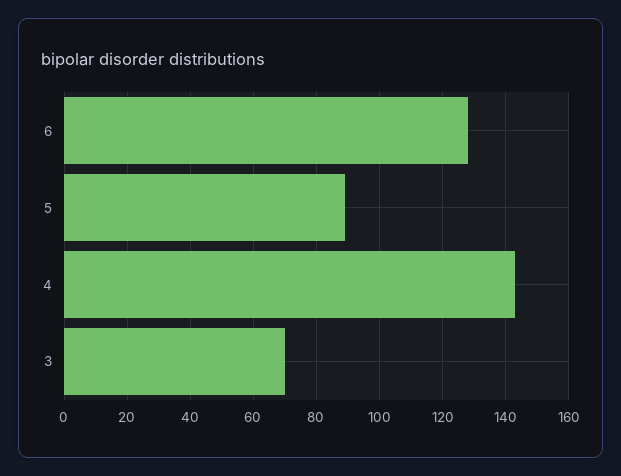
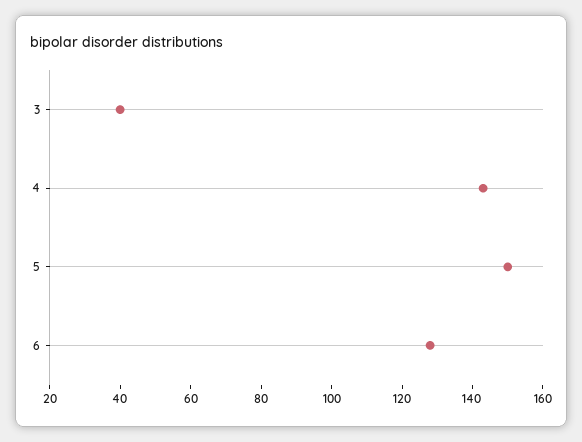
  {
    "6": 130,
-   "5": 90,
+   "5": 150,
    "4": 145,
-   "3": 70
+   "3": 40
  }

